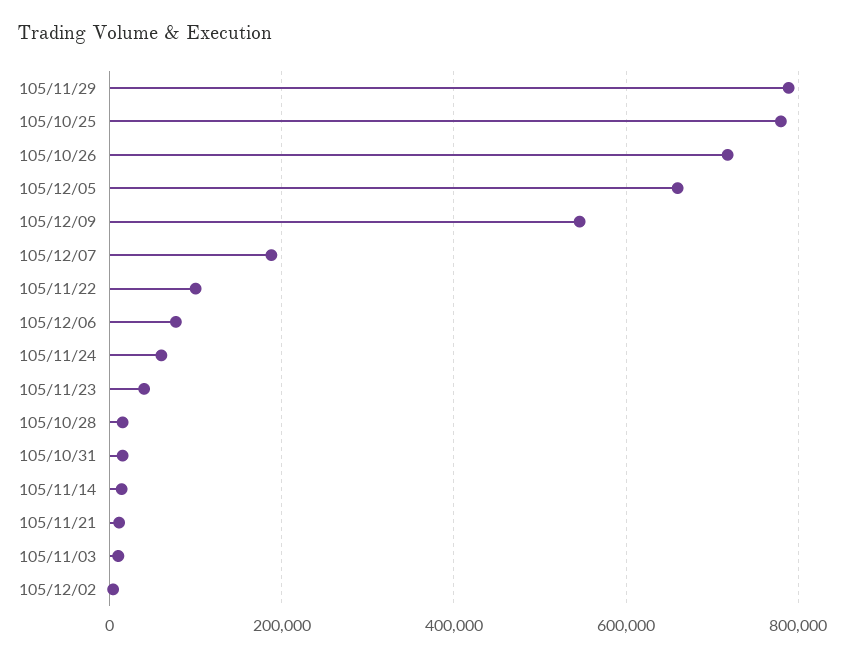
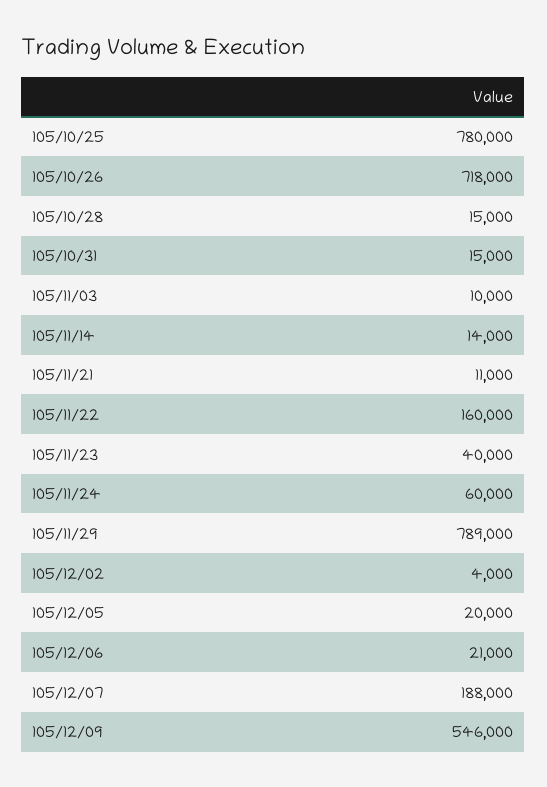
  {
    "105/11/29": 789000,
    "105/10/25": 780000,
    "105/10/26": 718000,
-   "105/12/05": 660000,
+   "105/12/05": 20000,
    "105/12/09": 546000,
    "105/12/07": 188000,
-   "105/11/22": 100000,
+   "105/11/22": 160000,
-   "105/12/06": 80000,
+   "105/12/06": 21000,
    "105/11/24": 60000,
    "105/11/23": 40000,
    "105/10/28": 15000,
    "105/10/31": 15000,
    "105/11/14": 14000,
    "105/11/21": 11000,
    "105/11/03": 10000,
    "105/12/02": 4000
  }

